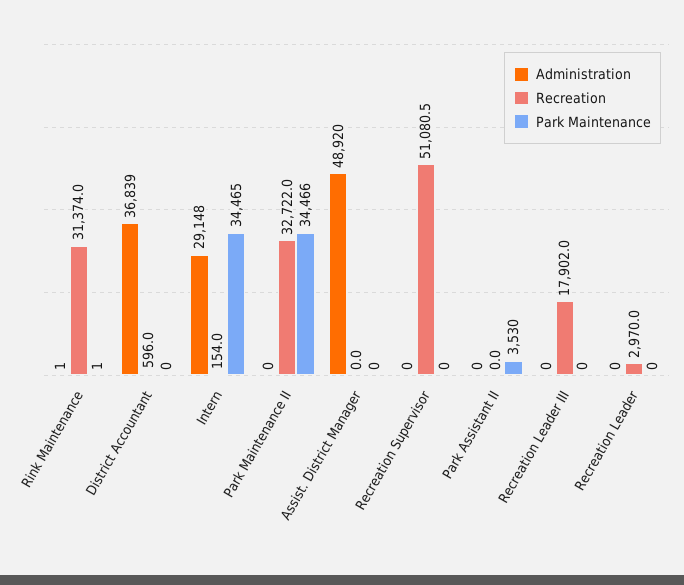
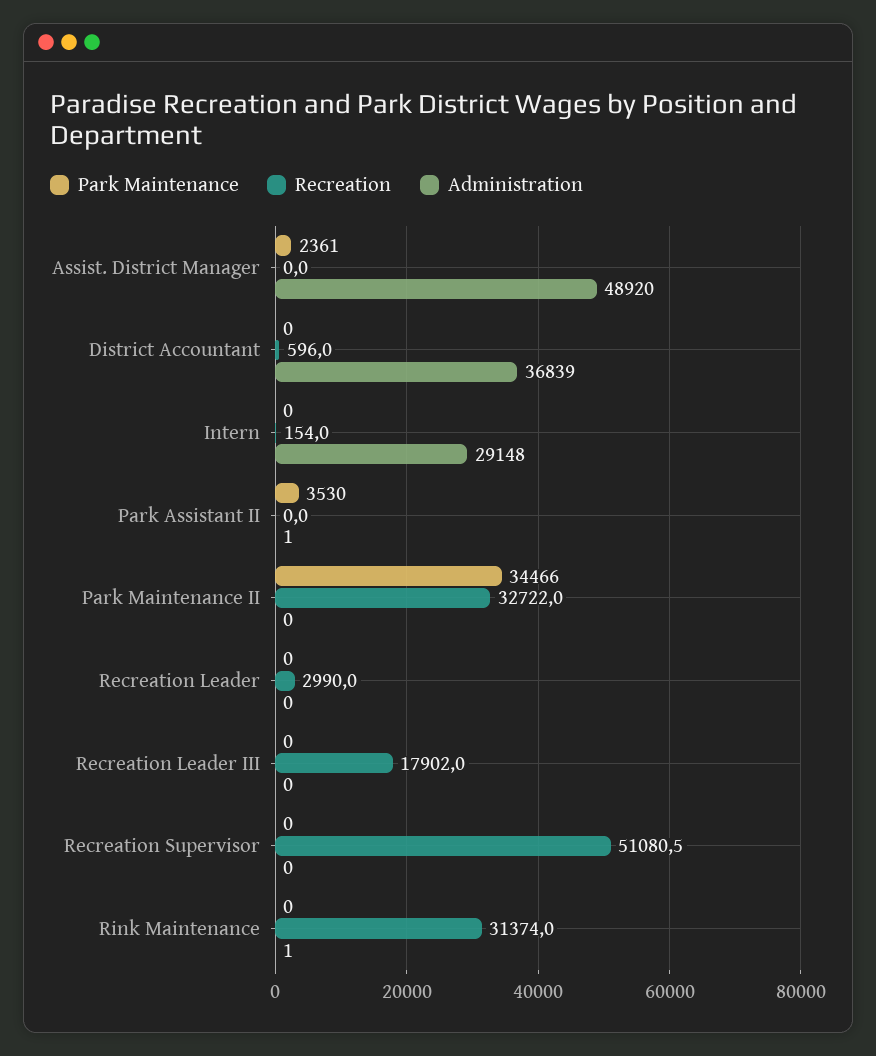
  {
    "Administration": {
      "Rink Maintenance": 1,
      "District Accountant": 36839,
      "Intern": 29148,
      "Park Maintenance II": 0,
      "Assist. District Manager": 48920,
      "Recreation Supervisor": 0,
-     "Park Assistant II": 0,
+     "Park Assistant II": 1,
      "Recreation Leader III": 0,
      "Recreation Leader": 0
    },
    "Recreation": {
      "Rink Maintenance": 31374,
      "District Accountant": 596,
      "Intern": 154,
      "Park Maintenance II": 32722,
      "Assist. District Manager": 0,
      "Recreation Supervisor": 51080.5,
      "Park Assistant II": 0,
      "Recreation Leader III": 17902,
-     "Recreation Leader": 2970
+     "Recreation Leader": 2990
    },
    "Park Maintenance": {
-     "Rink Maintenance": 1,
+     "Rink Maintenance": 0,
      "District Accountant": 0,
-     "Intern": 34465,
+     "Intern": 0,
      "Park Maintenance II": 34466,
-     "Assist. District Manager": 0,
+     "Assist. District Manager": 2361,
      "Recreation Supervisor": 0,
      "Park Assistant II": 3530,
      "Recreation Leader III": 0,
      "Recreation Leader": 0
    }
  }

